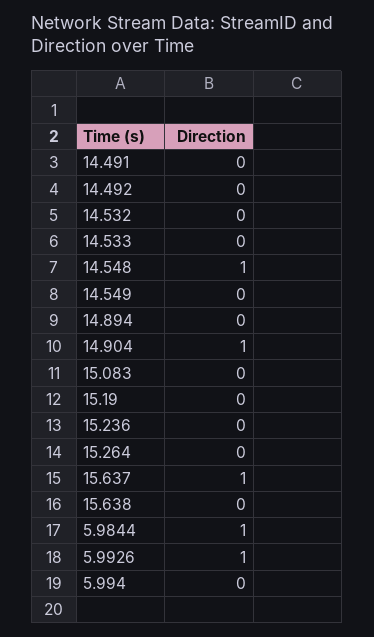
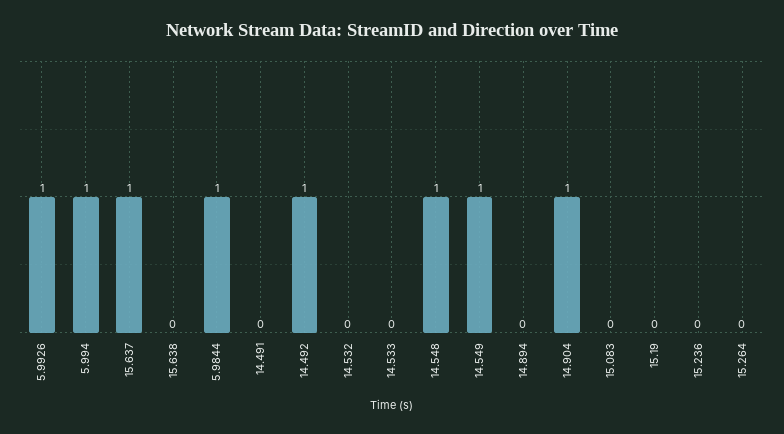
  {
    "14.491": 0,
-   "14.492": 0,
+   "14.492": 1,
    "14.532": 0,
    "14.533": 0,
    "14.548": 1,
-   "14.549": 0,
+   "14.549": 1,
    "14.894": 0,
    "14.904": 1,
    "15.083": 0,
    "15.19": 0,
    "15.236": 0,
    "15.264": 0,
    "15.637": 1,
    "15.638": 0,
    "5.9844": 1,
    "5.9926": 1,
-   "5.994": 0
+   "5.994": 1
  }

